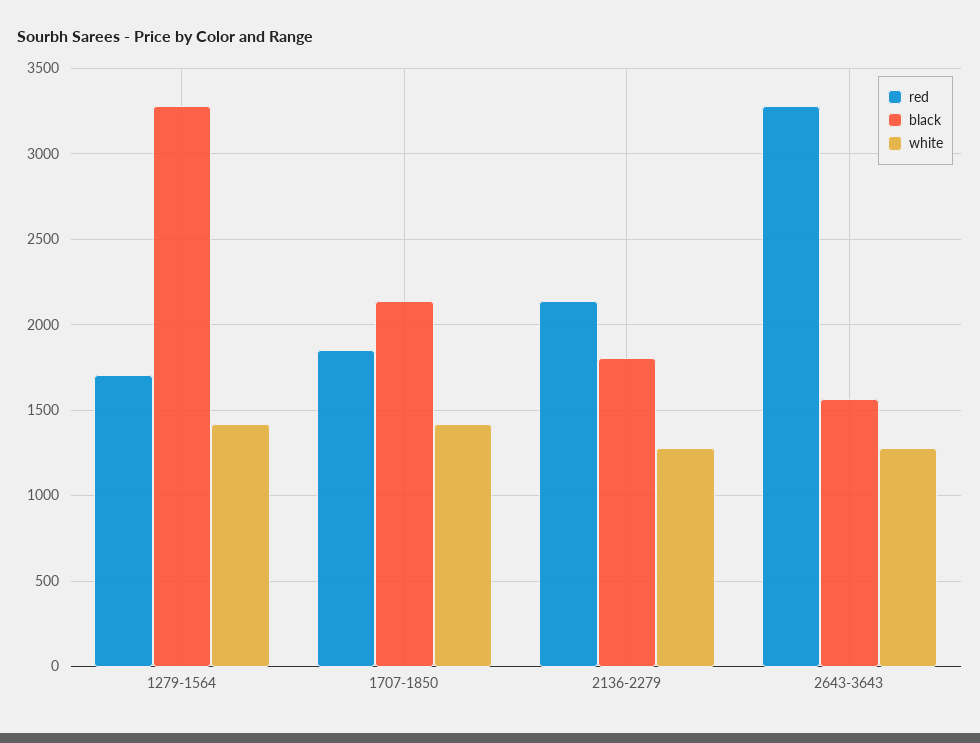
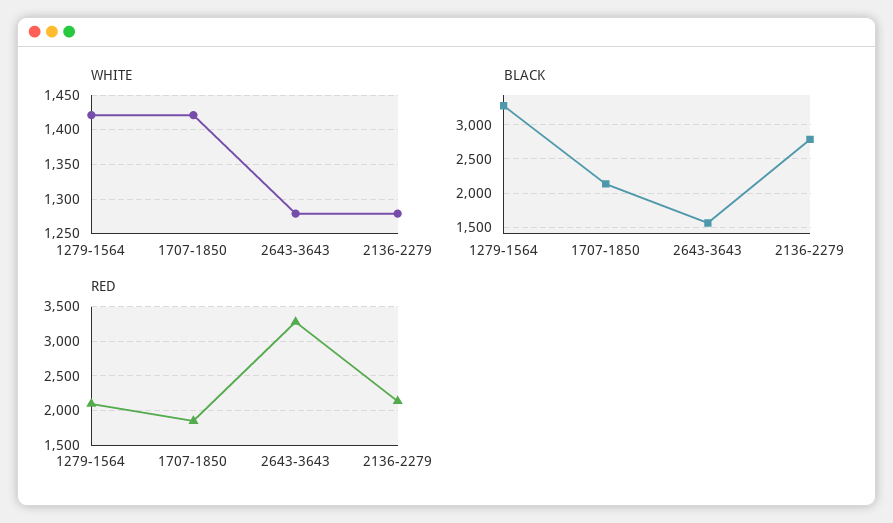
  {
    "red": {
-     "1279-1564": 1700,
+     "1279-1564": 2100,
      "1707-1850": 1850,
      "2136-2279": 2150,
      "2643-3643": 3300
    },
    "black": {
      "1279-1564": 3300,
      "1707-1850": 2150,
-     "2136-2279": 1800,
+     "2136-2279": 2800,
      "2643-3643": 1550
    },
    "white": {
      "1279-1564": 1420,
      "1707-1850": 1420,
      "2136-2279": 1280,
      "2643-3643": 1280
    }
  }

